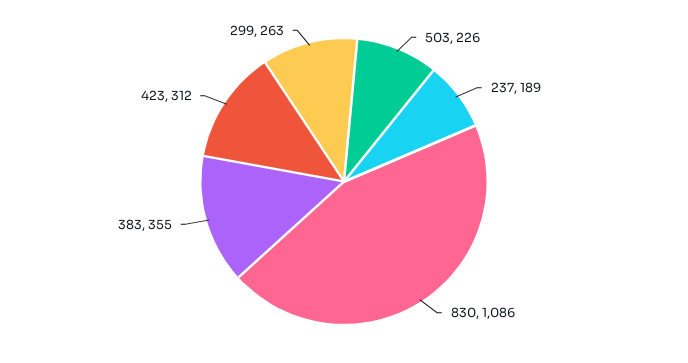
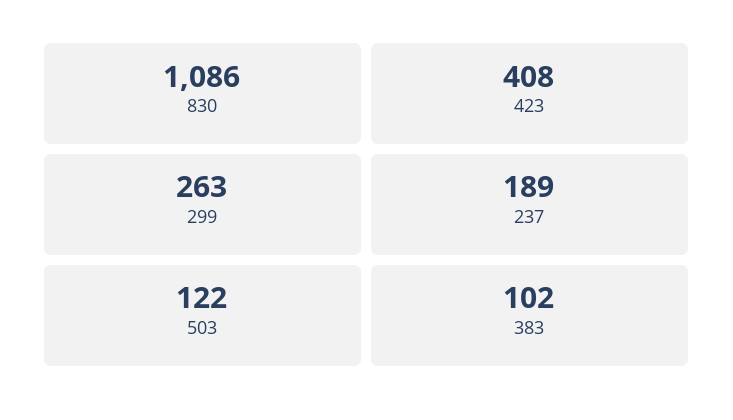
  {
-   "503": 226,
+   "503": 122,
    "237": 189,
    "830": 1086,
-   "383": 355,
+   "383": 102,
-   "423": 312,
+   "423": 408,
    "299": 263
  }

